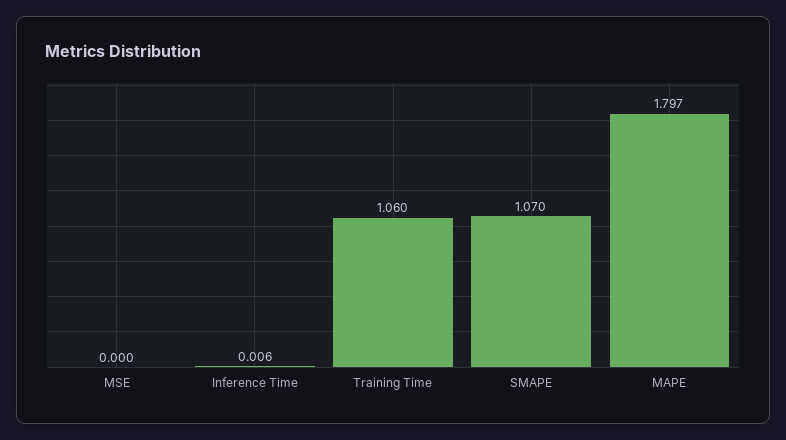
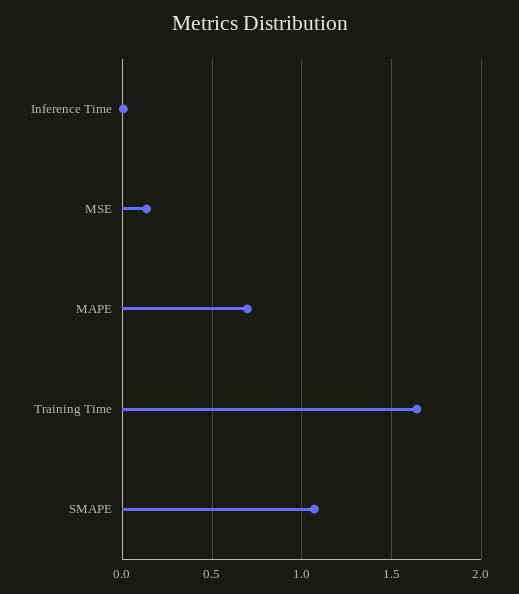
  {
-   "MSE": 0,
+   "MSE": 0.15,
    "Inference Time": 0.006,
-   "Training Time": 1.06,
+   "Training Time": 1.65,
    "SMAPE": 1.07,
-   "MAPE": 1.797
+   "MAPE": 0.7
  }

